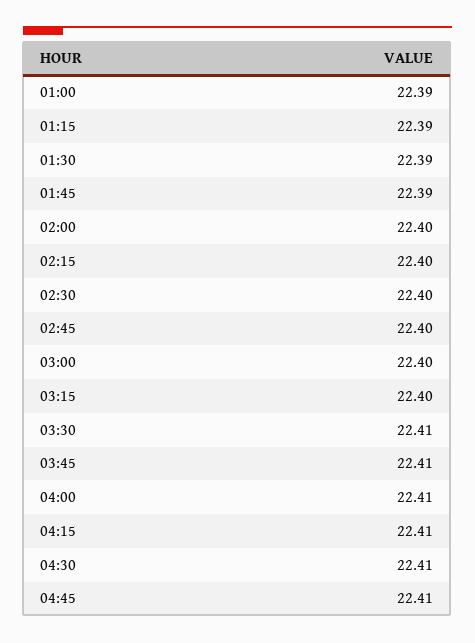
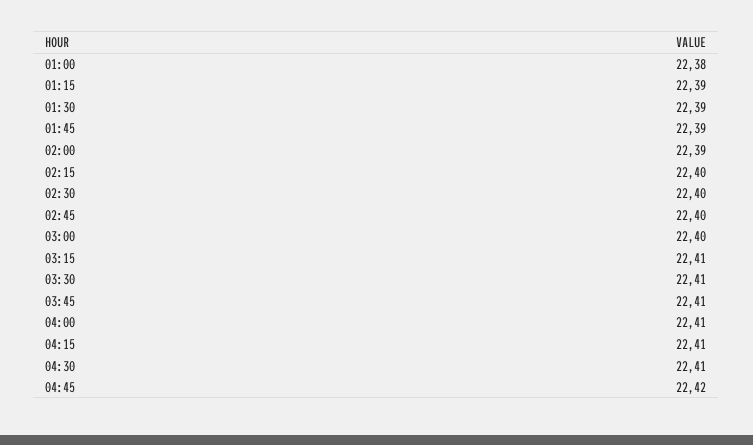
  {
-   "01:00": 22.39,
+   "01:00": 22.38,
    "01:15": 22.39,
    "01:30": 22.39,
    "01:45": 22.39,
-   "02:00": 22.4,
+   "02:00": 22.39,
    "02:15": 22.4,
    "02:30": 22.4,
    "02:45": 22.4,
    "03:00": 22.4,
-   "03:15": 22.4,
+   "03:15": 22.41,
    "03:30": 22.41,
    "03:45": 22.41,
    "04:00": 22.41,
    "04:15": 22.41,
    "04:30": 22.41,
-   "04:45": 22.41
+   "04:45": 22.42
  }

